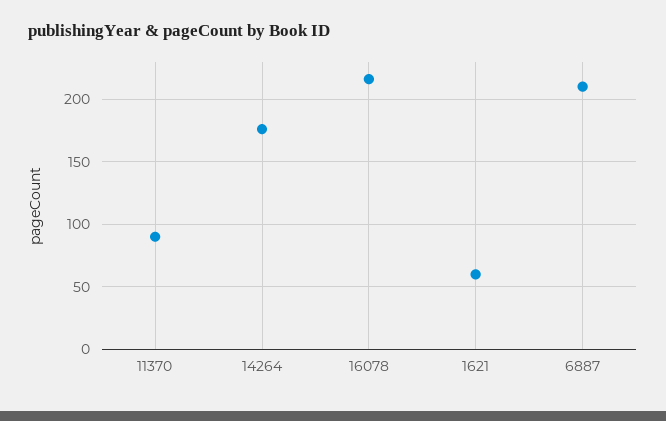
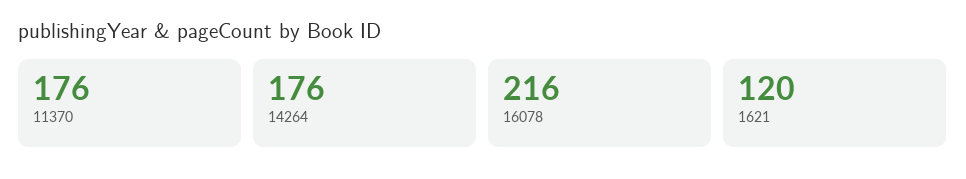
  {
-   "11370": 90,
+   "11370": 176,
    "14264": 176,
    "16078": 216,
-   "1621": 60,
+   "1621": 120
-   "6887": 210
  }

